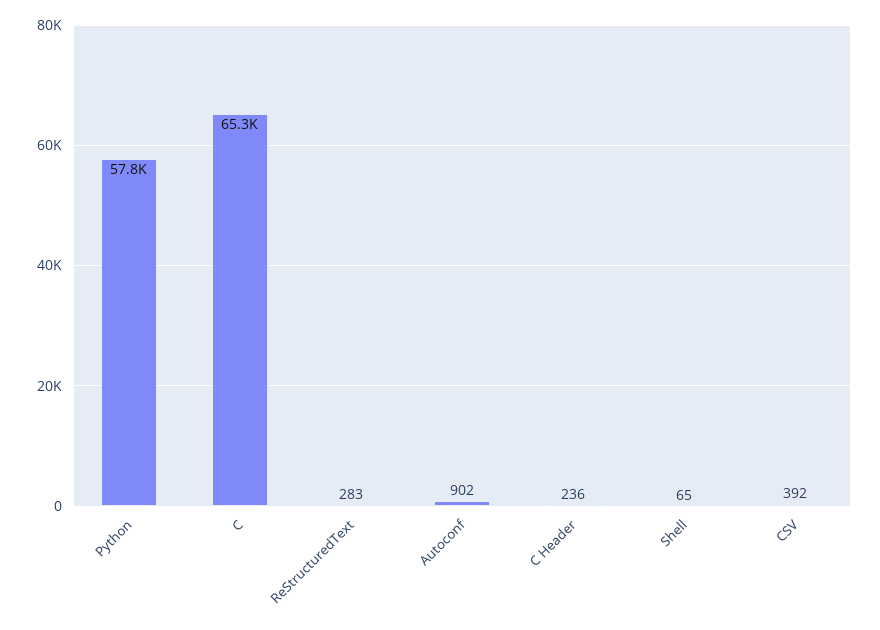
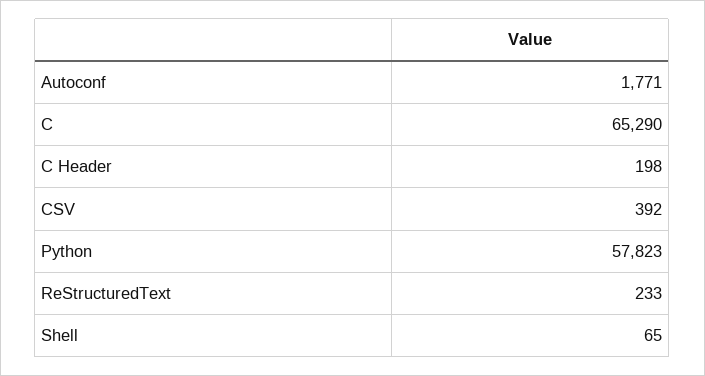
  {
    "Python": 57823,
    "C": 65290,
-   "ReStructuredText": 283,
+   "ReStructuredText": 233,
-   "Autoconf": 902,
+   "Autoconf": 1771,
-   "C Header": 236,
+   "C Header": 198,
    "Shell": 65,
    "CSV": 392
  }

